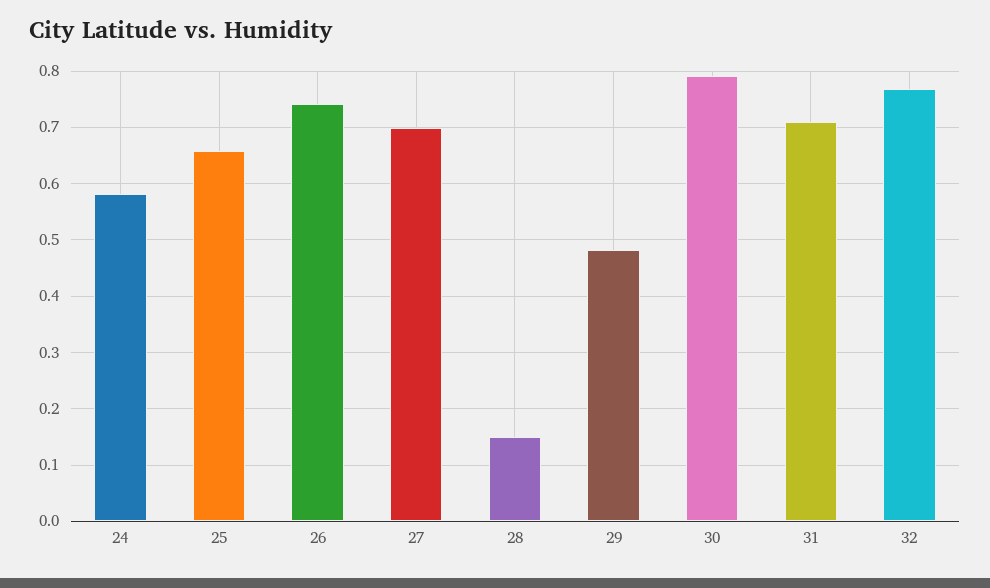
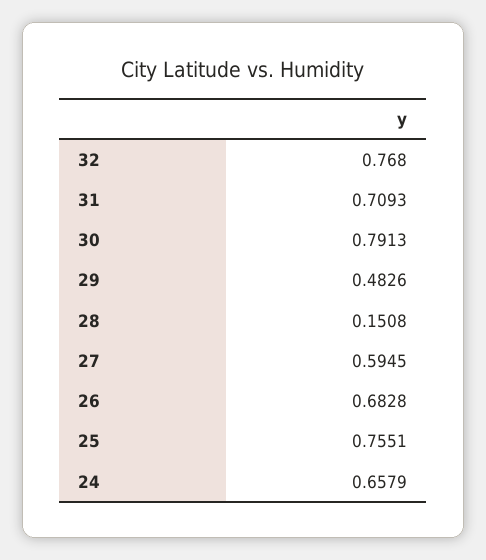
  {
-   "24": 0.58,
+   "24": 0.6579,
-   "25": 0.66,
+   "25": 0.7551,
-   "26": 0.74,
+   "26": 0.6828,
-   "27": 0.7,
+   "27": 0.5945,
    "28": 0.1508,
    "29": 0.4826,
    "30": 0.7913,
    "31": 0.7093,
    "32": 0.768
  }

